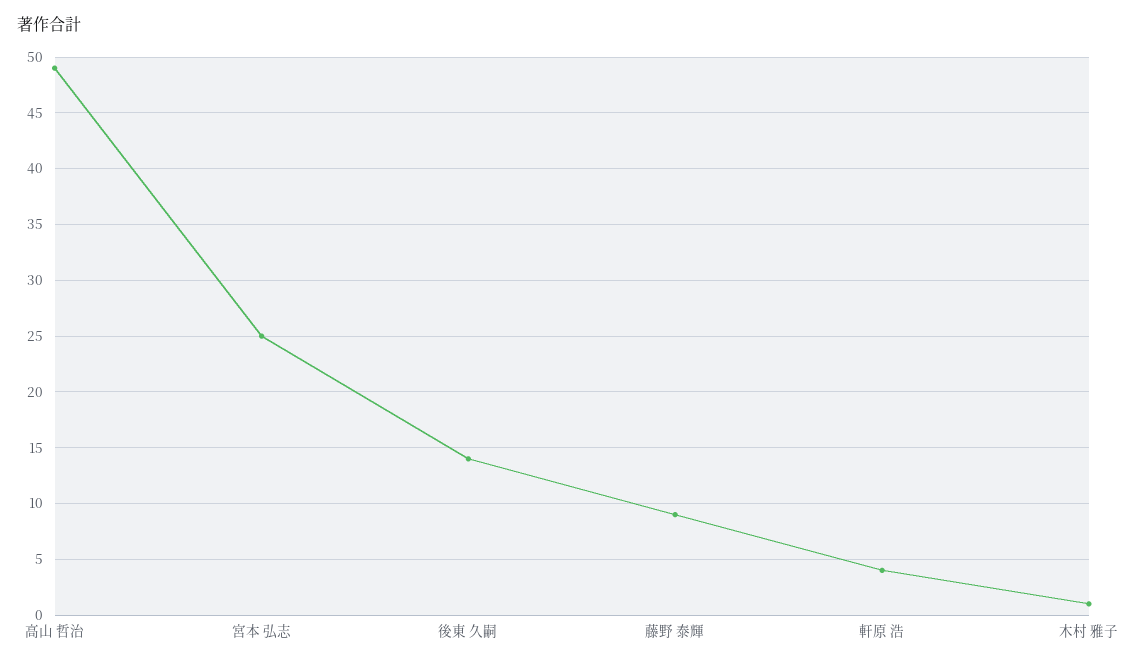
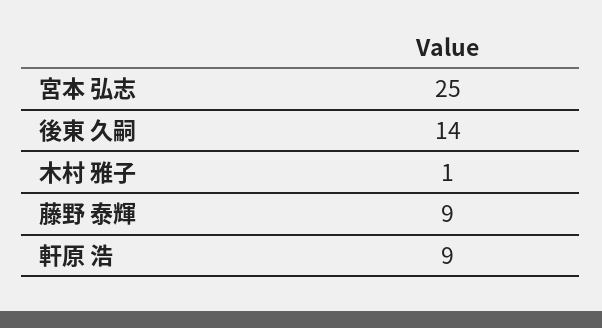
  {
-   "高山 哲治": 49,
    "宮本 弘志": 25,
    "後東 久嗣": 14,
    "藤野 泰輝": 9,
-   "軒原 浩": 4,
+   "軒原 浩": 9,
    "木村 雅子": 1
  }

